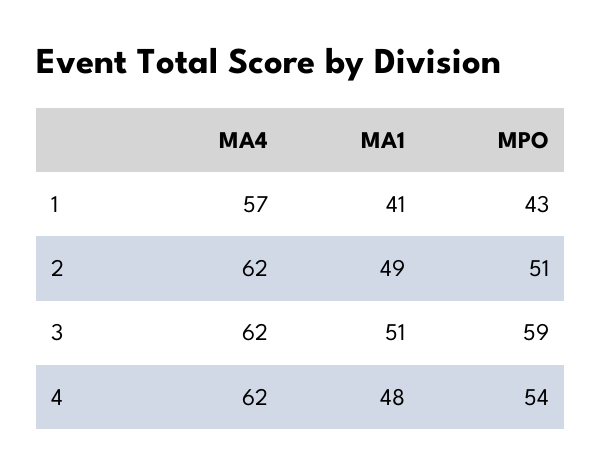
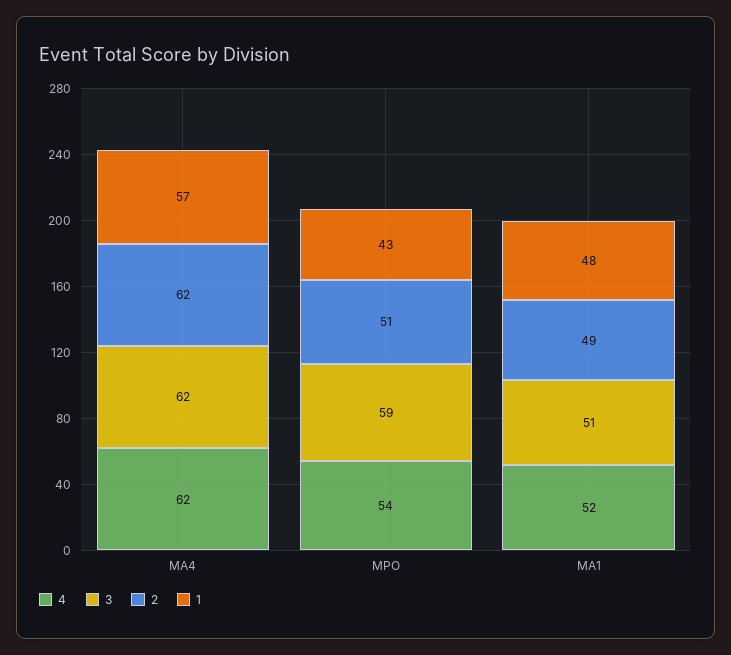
  {
    "1": {
      "MA4": 57,
-     "MA1": 41,
+     "MA1": 48,
      "MPO": 43
    },
    "2": {
      "MA4": 62,
      "MA1": 49,
      "MPO": 51
    },
    "3": {
      "MA4": 62,
      "MA1": 51,
      "MPO": 59
    },
    "4": {
      "MA4": 62,
-     "MA1": 48,
+     "MA1": 52,
      "MPO": 54
    }
  }

